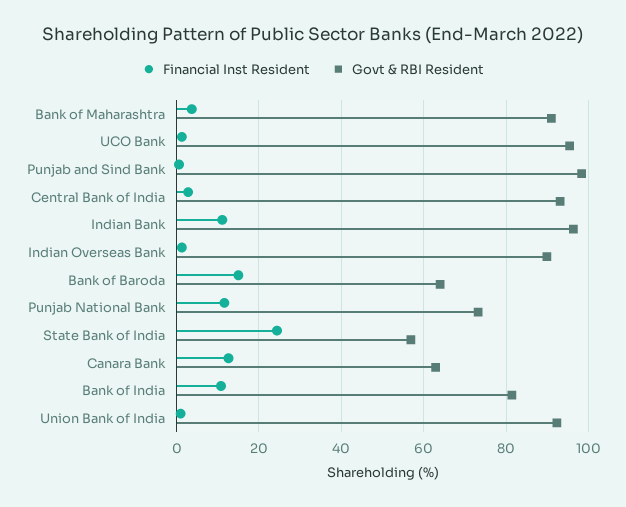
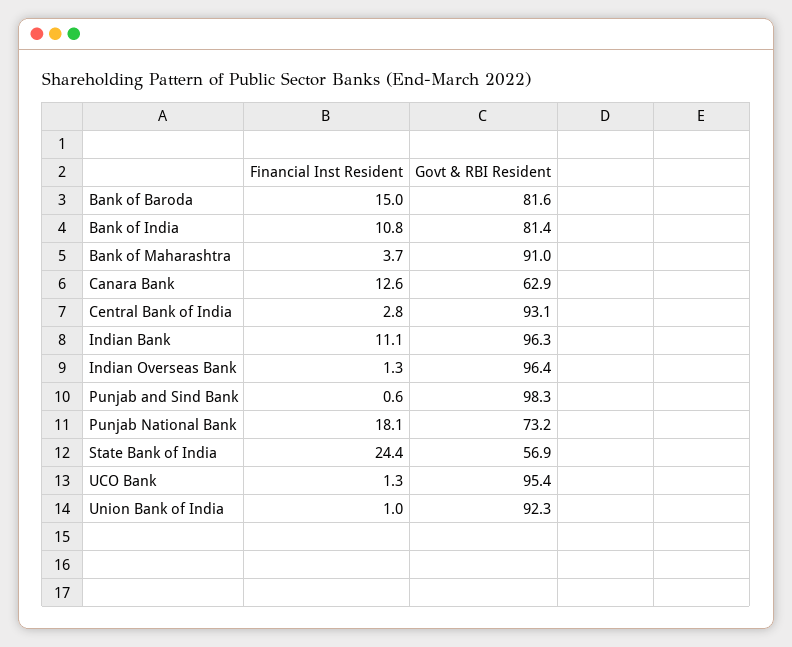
  {
    "Financial Inst Resident": {
      "Bank of Maharashtra": 3.7,
      "UCO Bank": 1.3,
      "Punjab and Sind Bank": 0.6,
      "Central Bank of India": 2.8,
      "Indian Bank": 11.1,
      "Indian Overseas Bank": 1.3,
      "Bank of Baroda": 15,
-     "Punjab National Bank": 12,
+     "Punjab National Bank": 18.1,
      "State Bank of India": 24.4,
      "Canara Bank": 12.6,
      "Bank of India": 10.8,
      "Union Bank of India": 1
    },
    "Govt & RBI Resident": {
      "Bank of Maharashtra": 91,
      "UCO Bank": 95.4,
      "Punjab and Sind Bank": 98.3,
      "Central Bank of India": 93.1,
      "Indian Bank": 96.3,
-     "Indian Overseas Bank": 90,
+     "Indian Overseas Bank": 96.4,
-     "Bank of Baroda": 64,
+     "Bank of Baroda": 81.6,
      "Punjab National Bank": 73.2,
      "State Bank of India": 56.9,
      "Canara Bank": 62.9,
      "Bank of India": 81.4,
      "Union Bank of India": 92.3
    }
  }

